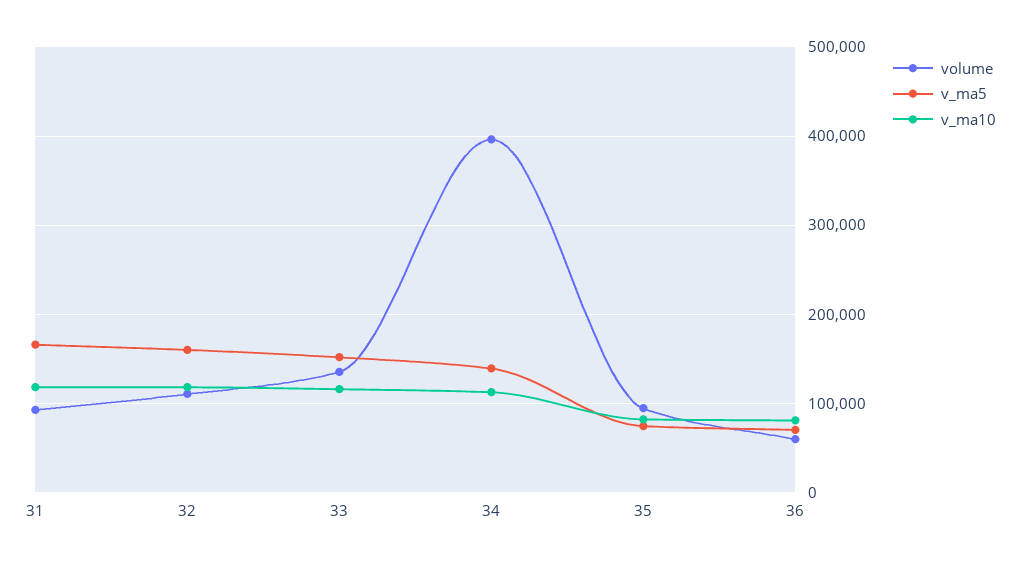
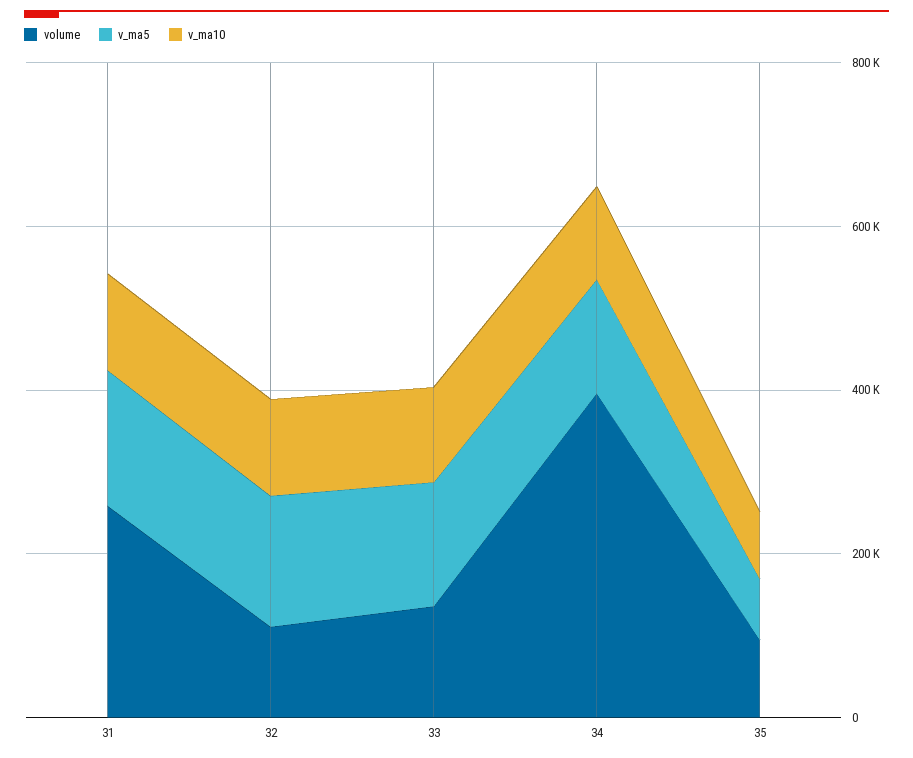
  {
    "volume": {
-     "31": 90000,
+     "31": 250000,
      "32": 110000,
      "33": 140000,
      "34": 400000,
-     "35": 90000,
+     "35": 90000
-     "36": 60000
    },
    "v_ma5": {
      "31": 170000,
      "32": 160000,
      "33": 150000,
      "34": 140000,
-     "35": 70000,
+     "35": 70000
-     "36": 70000
    },
    "v_ma10": {
      "31": 120000,
      "32": 120000,
      "33": 120000,
      "34": 110000,
-     "35": 80000,
+     "35": 80000
-     "36": 80000
    }
  }

